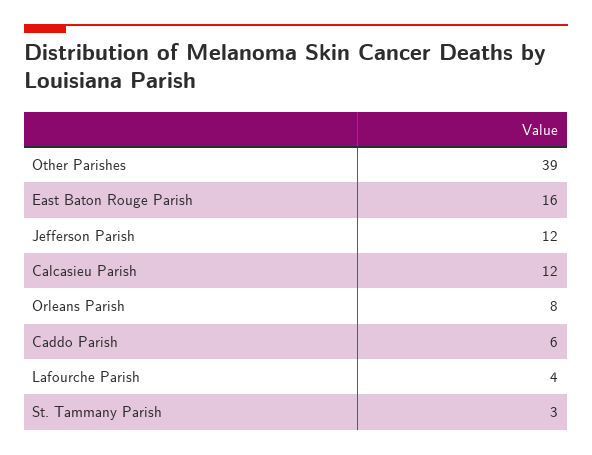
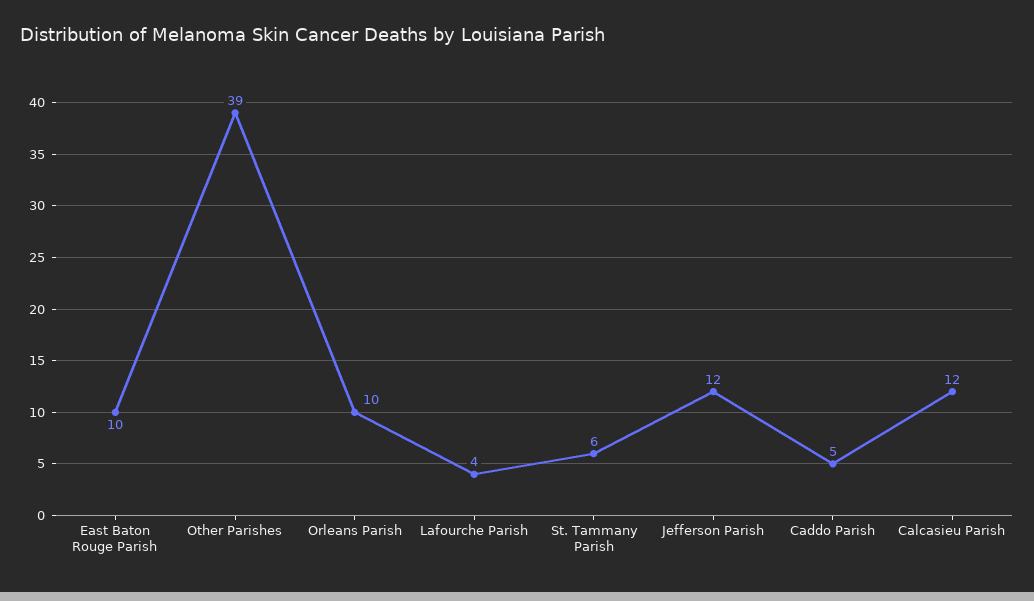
  {
    "Other Parishes": 39,
-   "East Baton Rouge Parish": 16,
+   "East Baton Rouge Parish": 10,
    "Jefferson Parish": 12,
    "Calcasieu Parish": 12,
-   "Orleans Parish": 8,
+   "Orleans Parish": 10,
-   "Caddo Parish": 6,
+   "Caddo Parish": 5,
    "Lafourche Parish": 4,
-   "St. Tammany Parish": 3
+   "St. Tammany Parish": 6
  }

